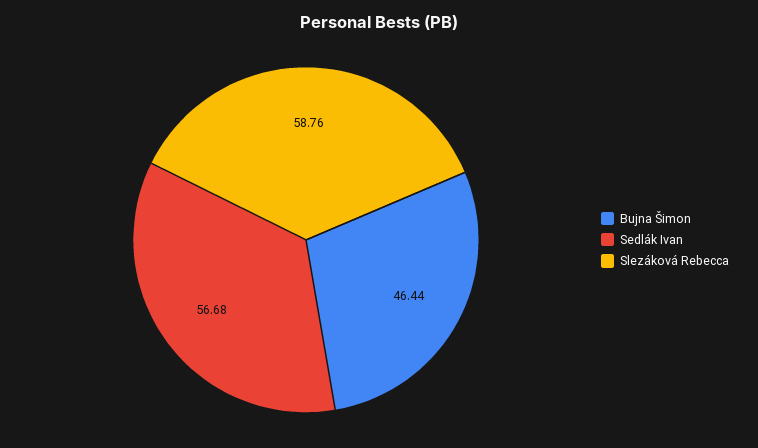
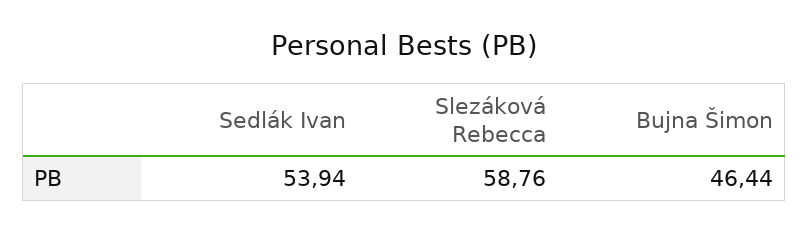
  {
    "Bujna Šimon": 46.44,
-   "Sedlák Ivan": 56.68,
+   "Sedlák Ivan": 53.94,
    "Slezáková Rebecca": 58.76
  }

